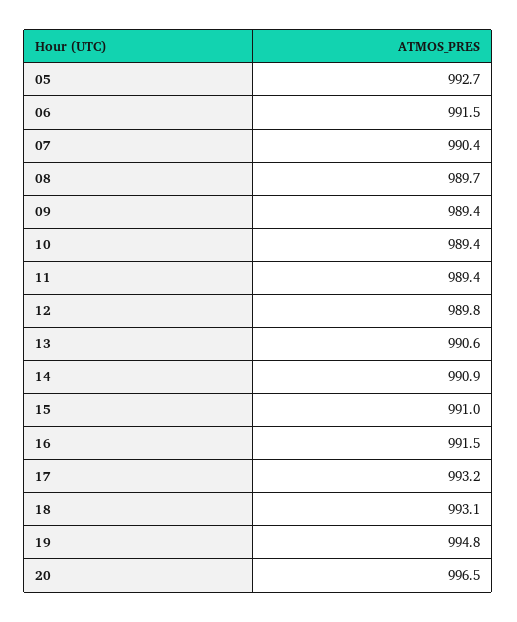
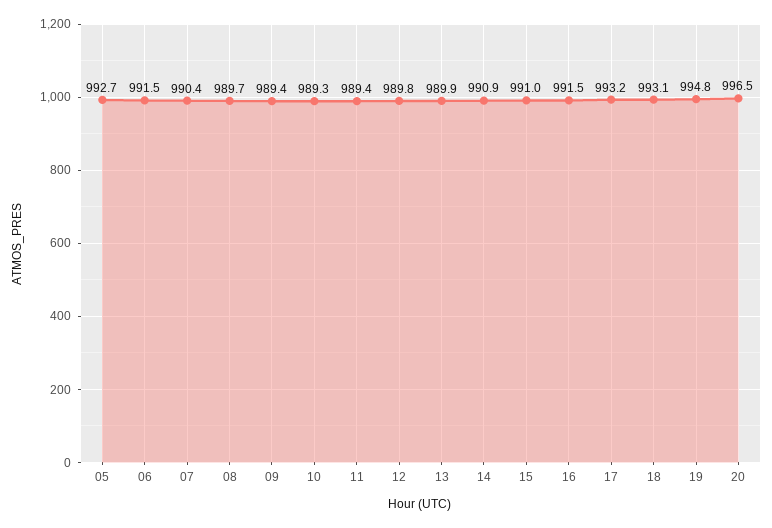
  {
    "05": 992.7,
    "06": 991.5,
    "07": 990.4,
    "08": 989.7,
    "09": 989.4,
-   "10": 989.4,
+   "10": 989.3,
    "11": 989.4,
    "12": 989.8,
-   "13": 990.6,
+   "13": 989.9,
    "14": 990.9,
    "15": 991,
    "16": 991.5,
    "17": 993.2,
    "18": 993.1,
    "19": 994.8,
    "20": 996.5
  }

